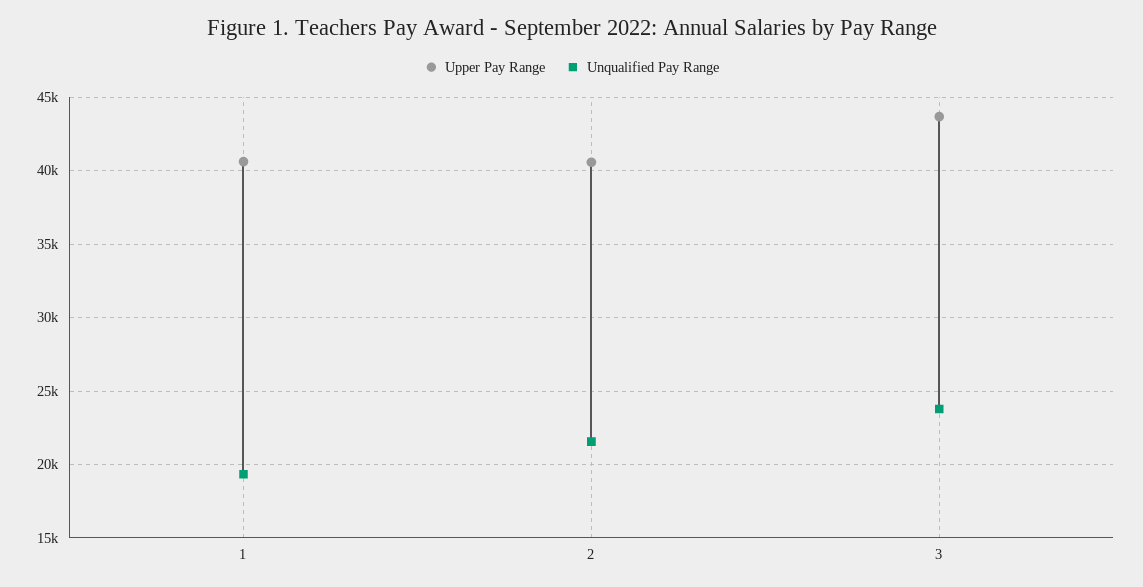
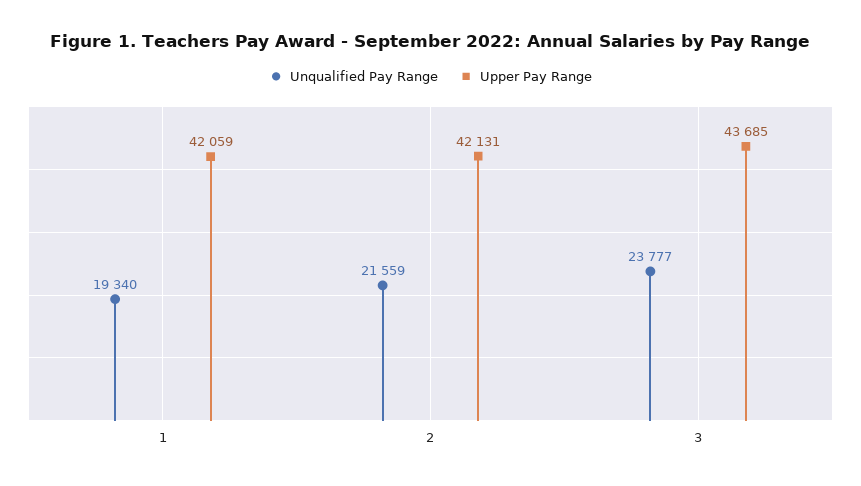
  {
    "Upper Pay Range": {
-     "1": 40500,
+     "1": 42059,
-     "2": 40500,
+     "2": 42131,
      "3": 43685
    },
    "Unqualified Pay Range": {
      "1": 19340,
      "2": 21559,
      "3": 23777
    }
  }

